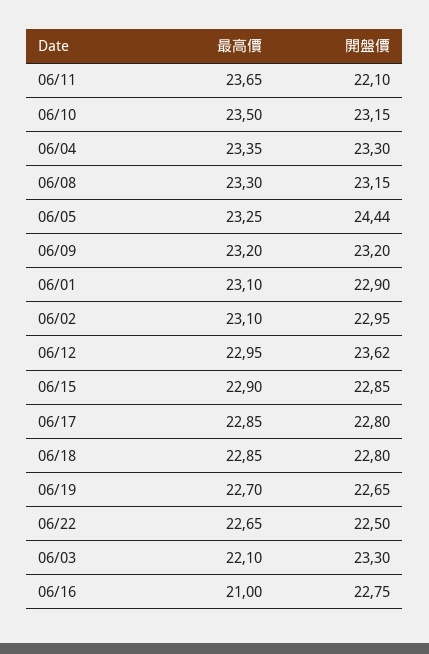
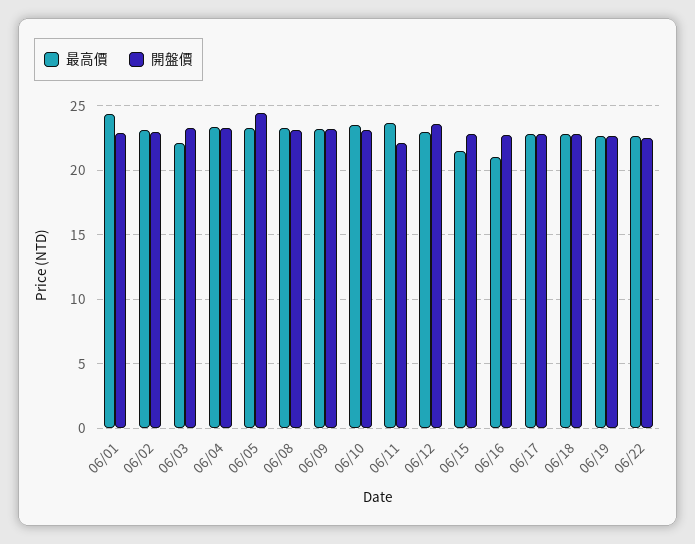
  {
    "最高價": {
      "06/11": 23.65,
      "06/10": 23.5,
      "06/04": 23.35,
      "06/08": 23.3,
      "06/05": 23.25,
      "06/09": 23.2,
-     "06/01": 23.1,
+     "06/01": 24.5,
      "06/02": 23.1,
      "06/12": 22.95,
-     "06/15": 22.9,
+     "06/15": 21.5,
      "06/17": 22.85,
      "06/18": 22.85,
      "06/19": 22.7,
      "06/22": 22.65,
      "06/03": 22.1,
      "06/16": 21
    },
    "開盤價": {
      "06/11": 22.1,
      "06/10": 23.15,
      "06/04": 23.3,
      "06/08": 23.15,
      "06/05": 24.44,
      "06/09": 23.2,
      "06/01": 22.9,
      "06/02": 22.95,
      "06/12": 23.62,
      "06/15": 22.85,
      "06/17": 22.8,
      "06/18": 22.8,
      "06/19": 22.65,
      "06/22": 22.5,
      "06/03": 23.3,
      "06/16": 22.75
    }
  }

